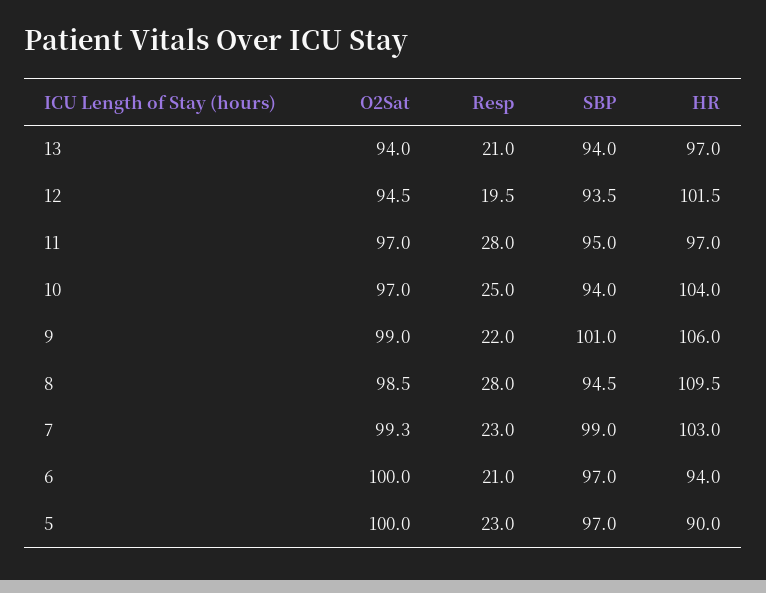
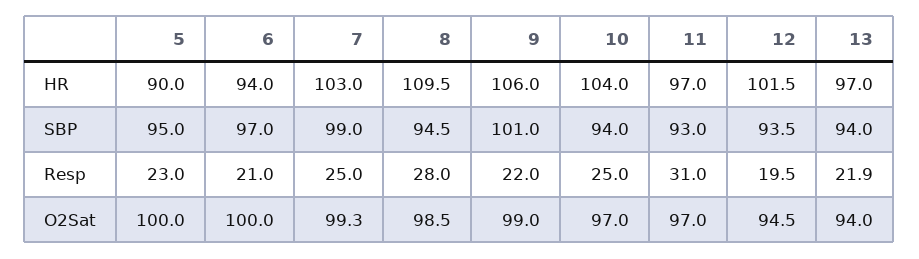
  {
    "O2Sat": {
      "13": 94,
      "12": 94.5,
      "11": 97,
      "10": 97,
      "9": 99,
      "8": 98.5,
      "7": 99.3,
      "6": 100,
      "5": 100
    },
    "Resp": {
-     "13": 21,
+     "13": 21.9,
      "12": 19.5,
-     "11": 28,
+     "11": 31,
      "10": 25,
      "9": 22,
      "8": 28,
-     "7": 23,
+     "7": 25,
      "6": 21,
      "5": 23
    },
    "SBP": {
      "13": 94,
      "12": 93.5,
-     "11": 95,
+     "11": 93,
      "10": 94,
      "9": 101,
      "8": 94.5,
      "7": 99,
      "6": 97,
-     "5": 97
+     "5": 95
    },
    "HR": {
      "13": 97,
      "12": 101.5,
      "11": 97,
      "10": 104,
      "9": 106,
      "8": 109.5,
      "7": 103,
      "6": 94,
      "5": 90
    }
  }

